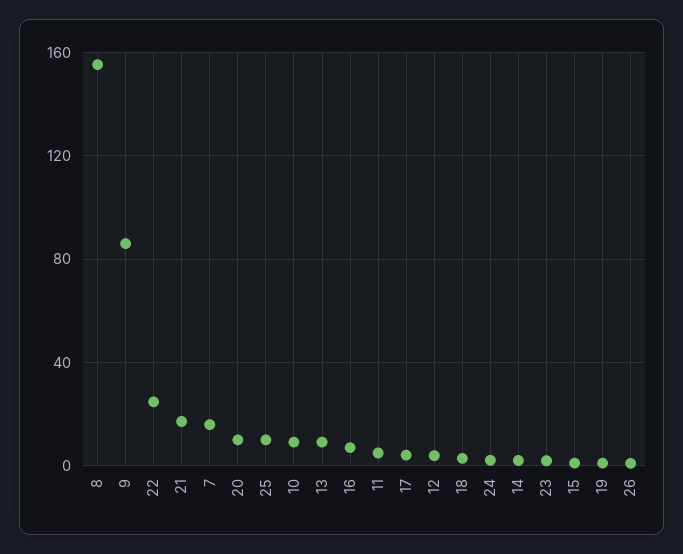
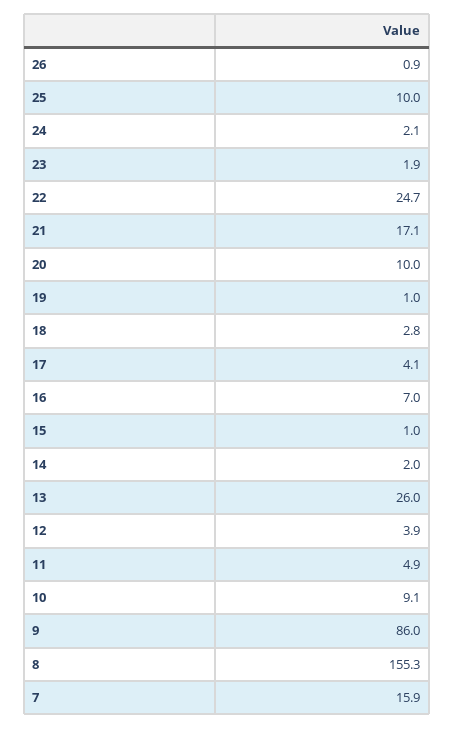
  {
    "8": 155.3,
    "9": 86,
    "22": 24.7,
    "21": 17.1,
    "7": 15.9,
    "20": 10,
    "25": 10,
    "10": 9.1,
-   "13": 10,
+   "13": 26,
    "16": 7,
    "11": 4.9,
    "17": 4.1,
    "12": 3.9,
    "18": 2.8,
    "24": 2.1,
    "14": 2,
    "23": 1.9,
    "15": 1,
    "19": 1,
    "26": 0.9
  }

